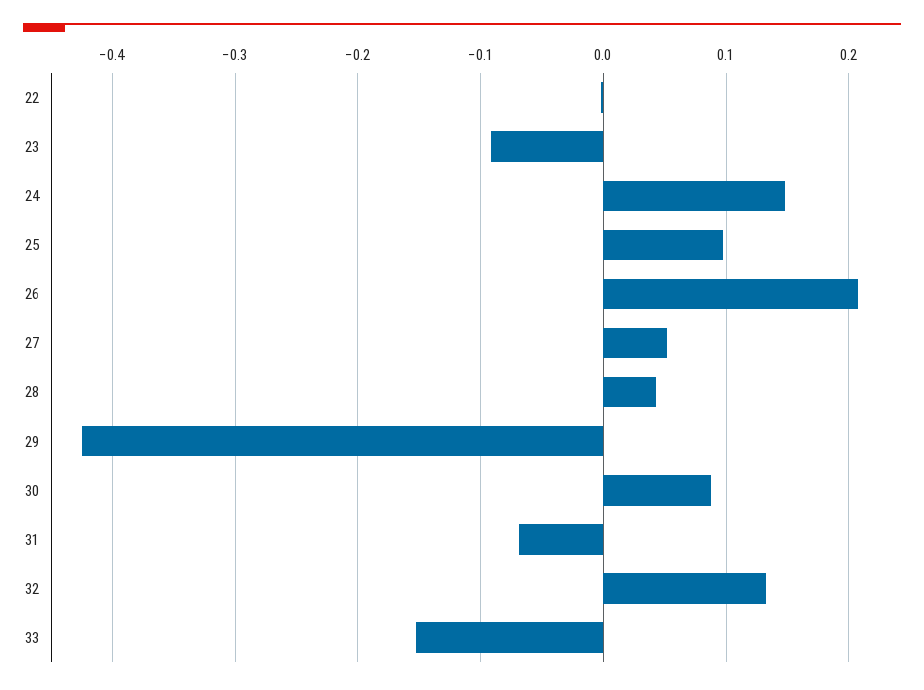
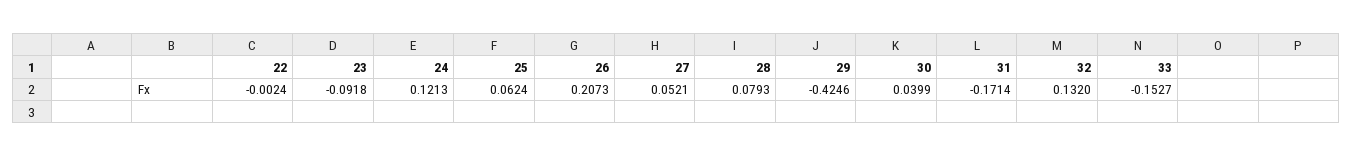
  {
    "22": -0.0024,
    "23": -0.0918,
-   "24": 0.15,
+   "24": 0.1213,
-   "25": 0.1,
+   "25": 0.0624,
    "26": 0.2073,
    "27": 0.0521,
-   "28": 0.04,
+   "28": 0.0793,
    "29": -0.4246,
-   "30": 0.09,
+   "30": 0.0399,
-   "31": -0.07,
+   "31": -0.1714,
    "32": 0.132,
    "33": -0.1527
  }

